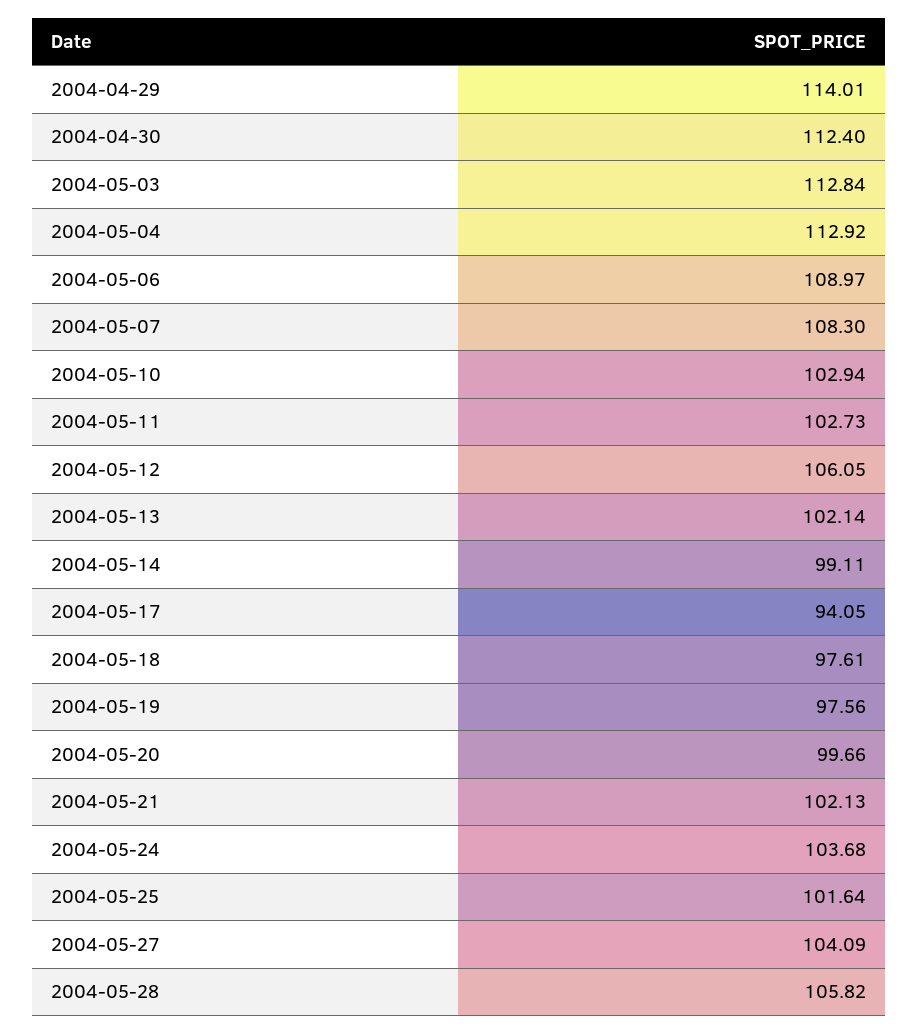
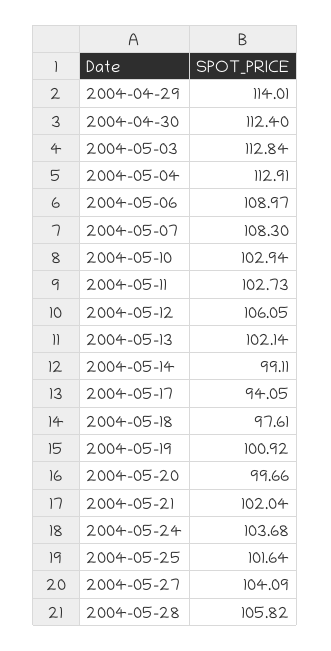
  {
    "2004-04-29": 114.01,
    "2004-04-30": 112.4,
    "2004-05-03": 112.84,
-   "2004-05-04": 112.92,
+   "2004-05-04": 112.91,
    "2004-05-06": 108.97,
    "2004-05-07": 108.3,
    "2004-05-10": 102.94,
    "2004-05-11": 102.73,
    "2004-05-12": 106.05,
    "2004-05-13": 102.14,
    "2004-05-14": 99.11,
    "2004-05-17": 94.05,
    "2004-05-18": 97.61,
-   "2004-05-19": 97.56,
+   "2004-05-19": 100.92,
    "2004-05-20": 99.66,
-   "2004-05-21": 102.13,
+   "2004-05-21": 102.04,
    "2004-05-24": 103.68,
    "2004-05-25": 101.64,
    "2004-05-27": 104.09,
    "2004-05-28": 105.82
  }

